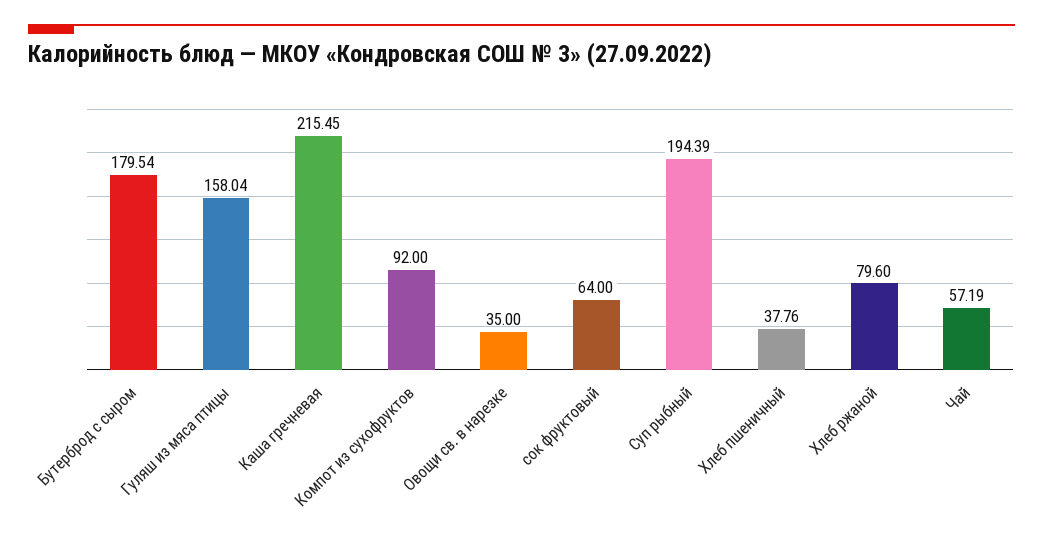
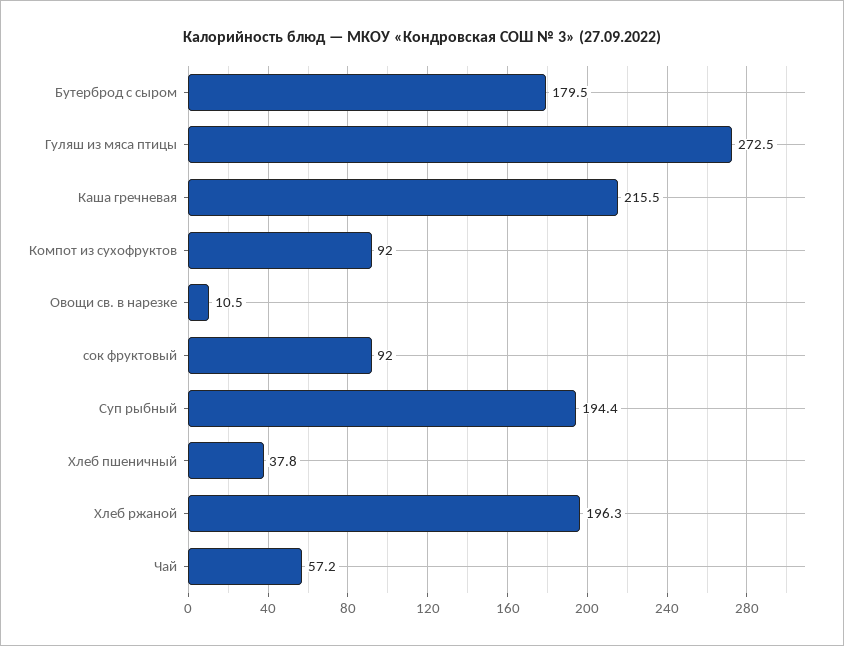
  {
    "Бутерброд с сыром": 179.54,
-   "Гуляш из мяса птицы": 158.04,
+   "Гуляш из мяса птицы": 272.5,
    "Каша гречневая": 215.45,
    "Компот из сухофруктов": 92,
-   "Овощи св. в нарезке": 35,
+   "Овощи св. в нарезке": 10.5,
-   "сок фруктовый": 64,
+   "сок фруктовый": 92,
    "Суп рыбный": 194.39,
    "Хлеб пшеничный": 37.76,
-   "Хлеб ржаной": 79.6,
+   "Хлеб ржаной": 196.3,
    "Чай": 57.19
  }

